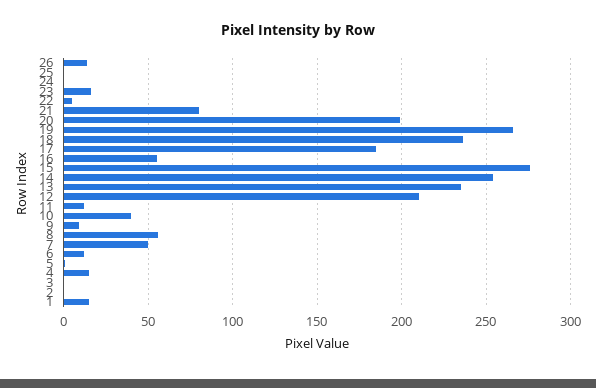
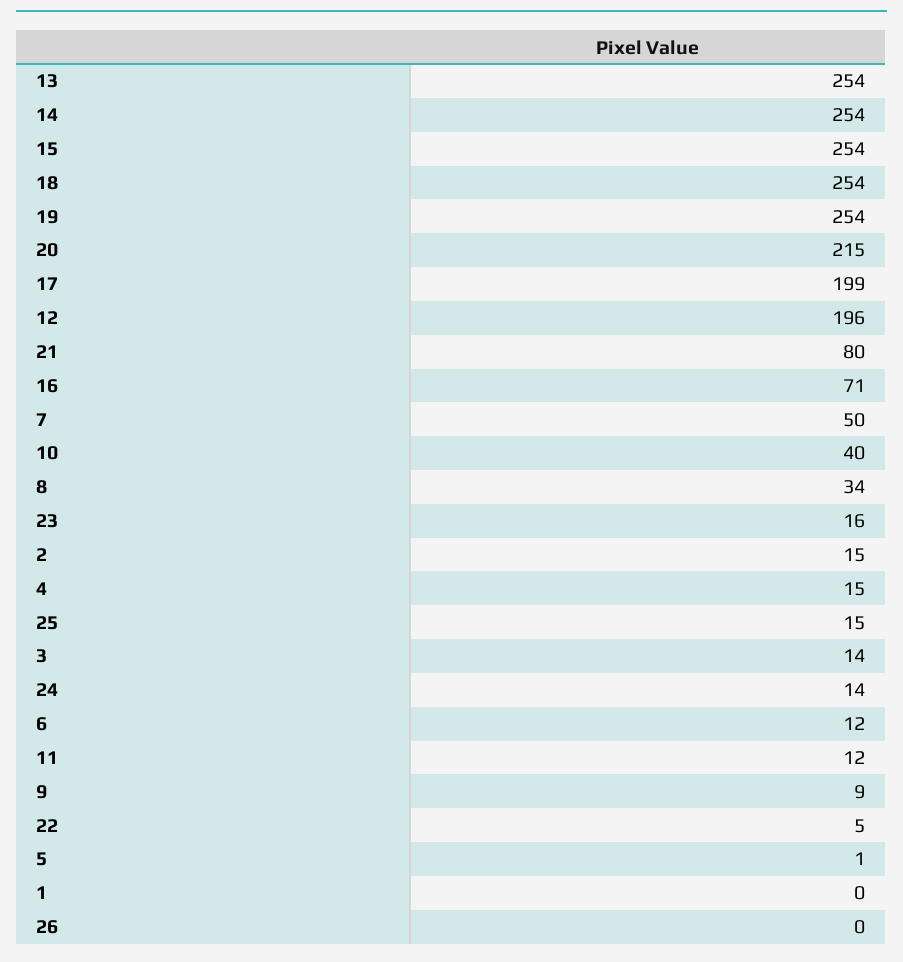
  {
-   "26": 15,
+   "26": 0,
-   "25": 0,
+   "25": 15,
-   "24": 0,
+   "24": 14,
    "23": 16,
    "22": 5,
    "21": 80,
-   "20": 200,
+   "20": 215,
-   "19": 265,
+   "19": 254,
-   "18": 235,
+   "18": 254,
-   "17": 185,
+   "17": 199,
-   "16": 55,
+   "16": 71,
-   "15": 275,
+   "15": 254,
    "14": 254,
-   "13": 235,
+   "13": 254,
-   "12": 210,
+   "12": 196,
    "11": 12,
    "10": 40,
    "9": 9,
-   "8": 55,
+   "8": 34,
    "7": 50,
    "6": 12,
    "5": 1,
    "4": 15,
-   "3": 0,
+   "3": 14,
-   "2": 0,
+   "2": 15,
-   "1": 15
+   "1": 0
  }

